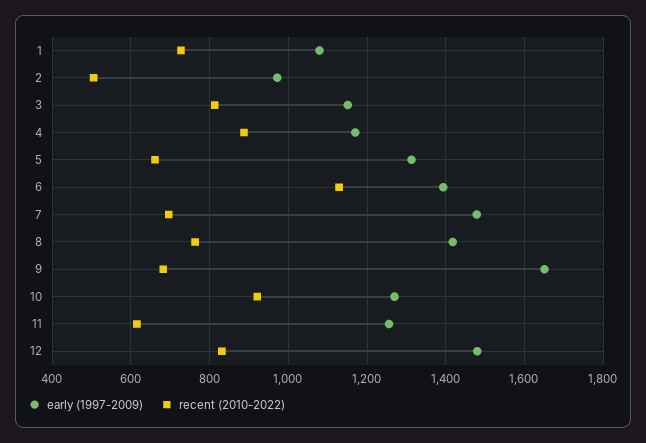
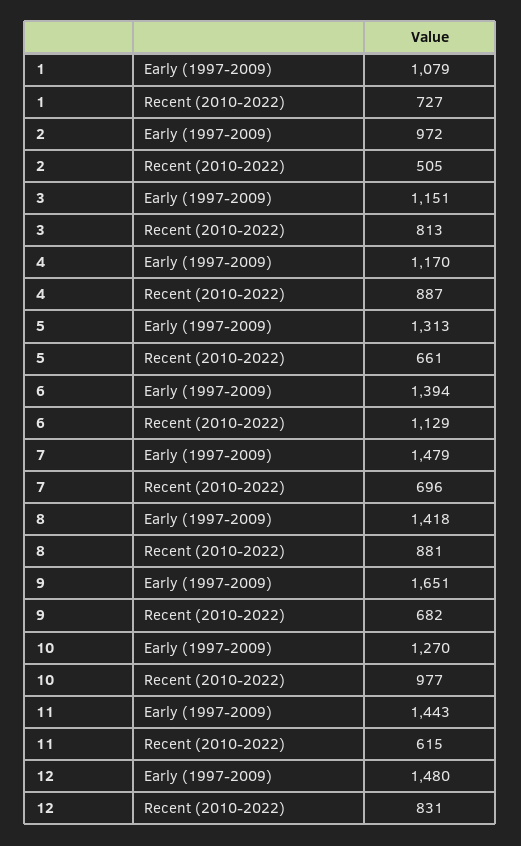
  {
    "early (1997-2009)": {
      "1": 1079,
      "2": 972,
      "3": 1151,
      "4": 1170,
      "5": 1313,
      "6": 1394,
      "7": 1479,
      "8": 1418,
      "9": 1651,
      "10": 1270,
-     "11": 1260,
+     "11": 1443,
      "12": 1480
    },
    "recent (2010-2022)": {
      "1": 727,
      "2": 505,
      "3": 813,
      "4": 887,
      "5": 661,
      "6": 1129,
      "7": 696,
-     "8": 760,
+     "8": 881,
      "9": 682,
-     "10": 920,
+     "10": 977,
      "11": 615,
      "12": 831
    }
  }

